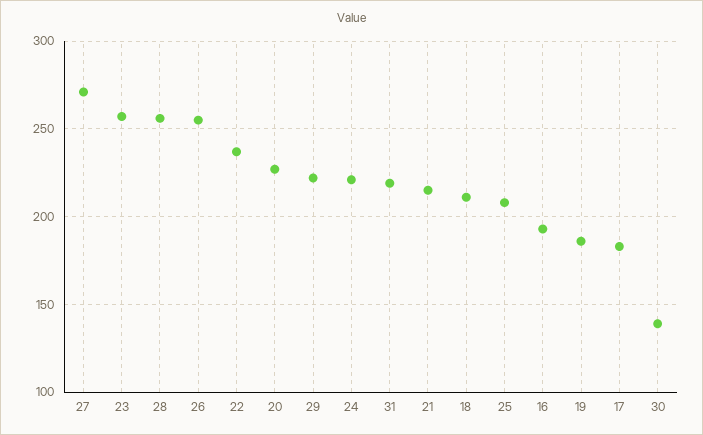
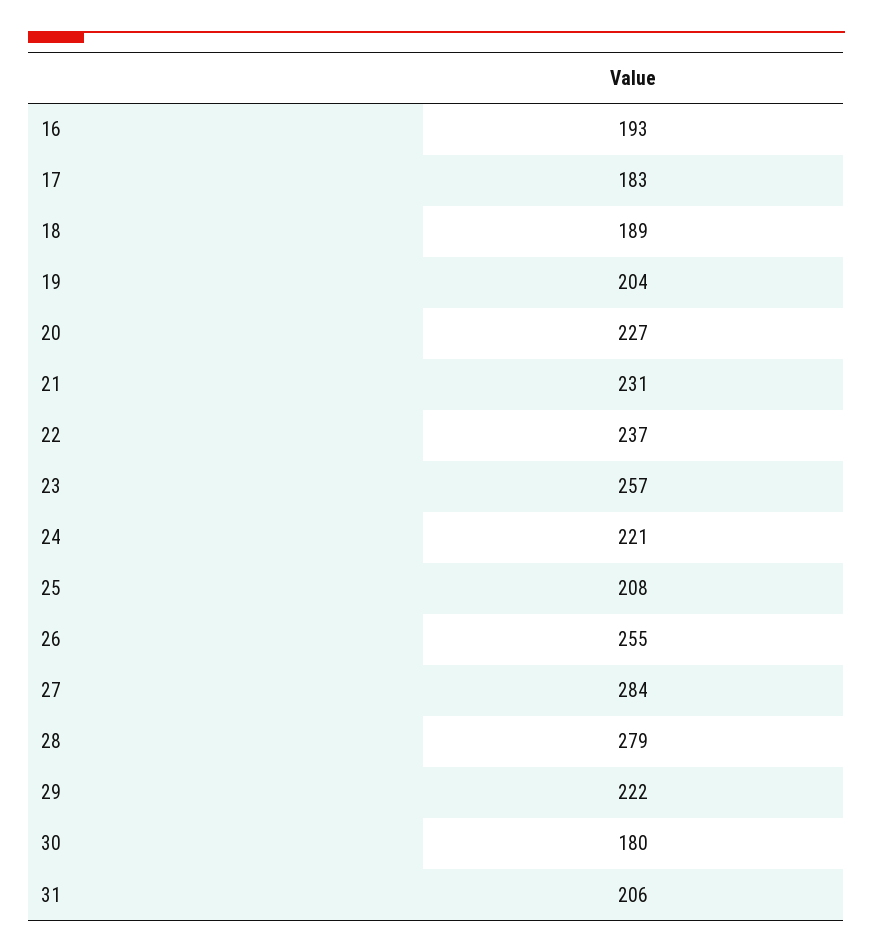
  {
-   "27": 270,
+   "27": 284,
    "23": 257,
-   "28": 255,
+   "28": 279,
    "26": 255,
    "22": 237,
    "20": 227,
    "29": 222,
    "24": 221,
-   "31": 220,
+   "31": 206,
-   "21": 215,
+   "21": 231,
-   "18": 210,
+   "18": 189,
    "25": 208,
    "16": 193,
-   "19": 185,
+   "19": 204,
    "17": 183,
-   "30": 140
+   "30": 180
  }

